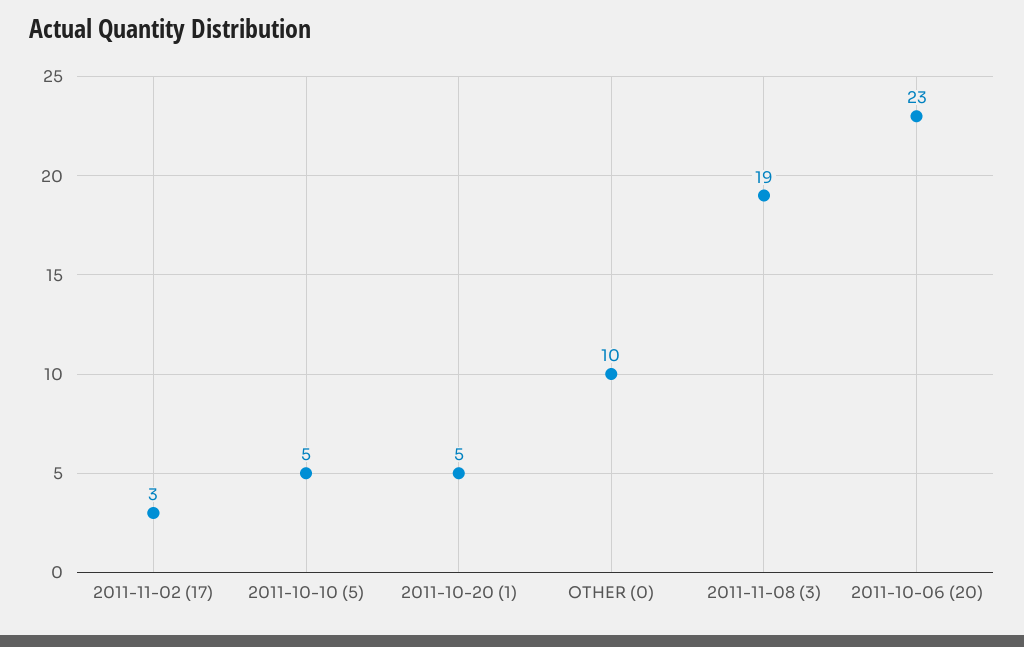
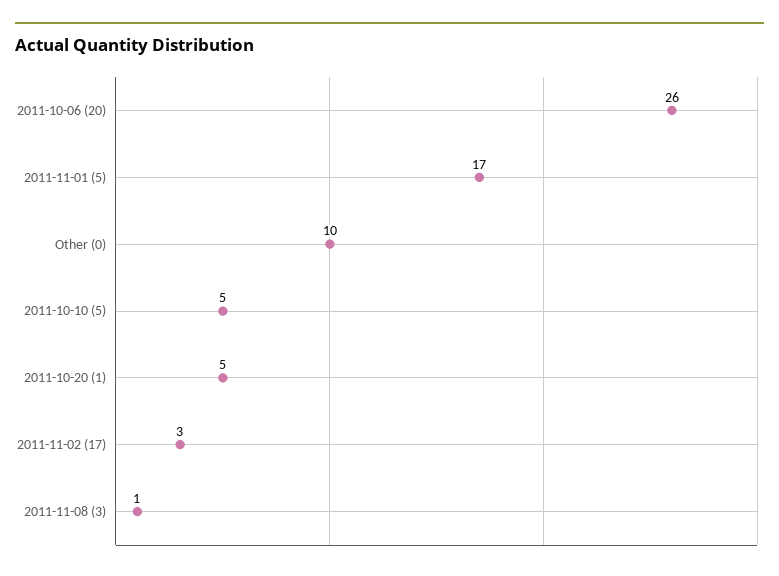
  {
    "2011-11-02 (17)": 3,
    "2011-10-10 (5)": 5,
    "2011-10-20 (1)": 5,
    "OTHER (0)": 10,
-   "2011-11-08 (3)": 19,
+   "2011-11-08 (3)": 1,
-   "2011-10-06 (20)": 23
+   "2011-10-06 (20)": 26,
+   "2011-11-01 (5)": 17
  }

